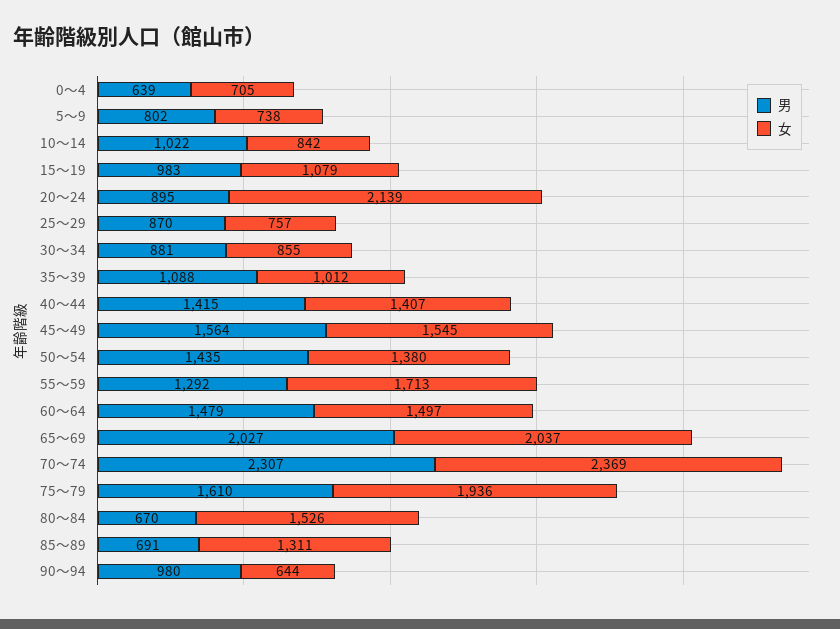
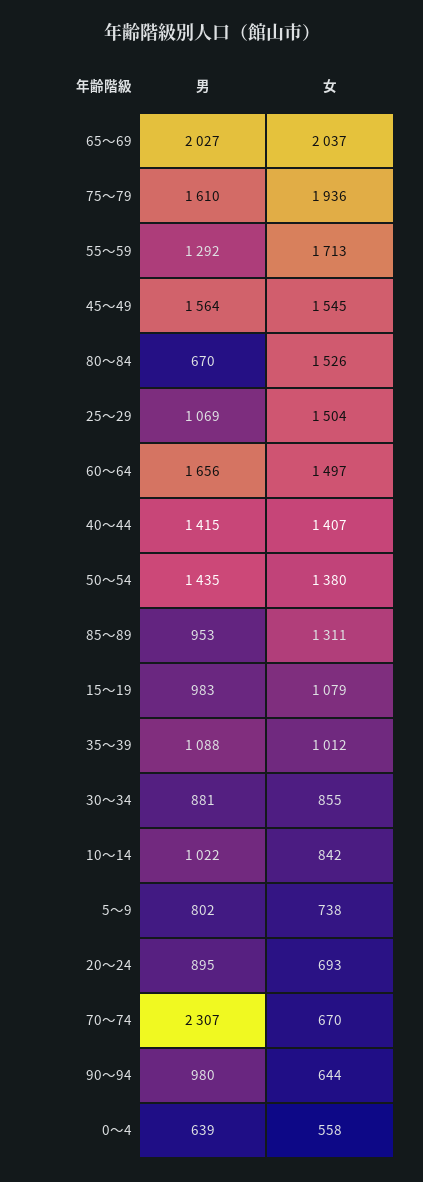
  {
    "男": {
      "0～4": 639,
      "5～9": 802,
      "10～14": 1022,
      "15～19": 983,
      "20～24": 895,
-     "25～29": 870,
+     "25～29": 1069,
      "30～34": 881,
      "35～39": 1088,
      "40～44": 1415,
      "45～49": 1564,
      "50～54": 1435,
      "55～59": 1292,
-     "60～64": 1479,
+     "60～64": 1656,
      "65～69": 2027,
      "70～74": 2307,
      "75～79": 1610,
      "80～84": 670,
-     "85～89": 691,
+     "85～89": 953,
      "90～94": 980
    },
    "女": {
-     "0～4": 705,
+     "0～4": 558,
      "5～9": 738,
      "10～14": 842,
      "15～19": 1079,
-     "20～24": 2139,
+     "20～24": 693,
-     "25～29": 757,
+     "25～29": 1504,
      "30～34": 855,
      "35～39": 1012,
      "40～44": 1407,
      "45～49": 1545,
      "50～54": 1380,
      "55～59": 1713,
      "60～64": 1497,
      "65～69": 2037,
-     "70～74": 2369,
+     "70～74": 670,
      "75～79": 1936,
      "80～84": 1526,
      "85～89": 1311,
      "90～94": 644
    }
  }

